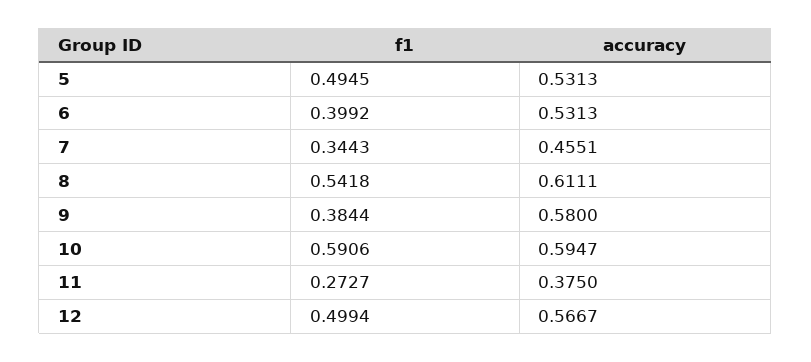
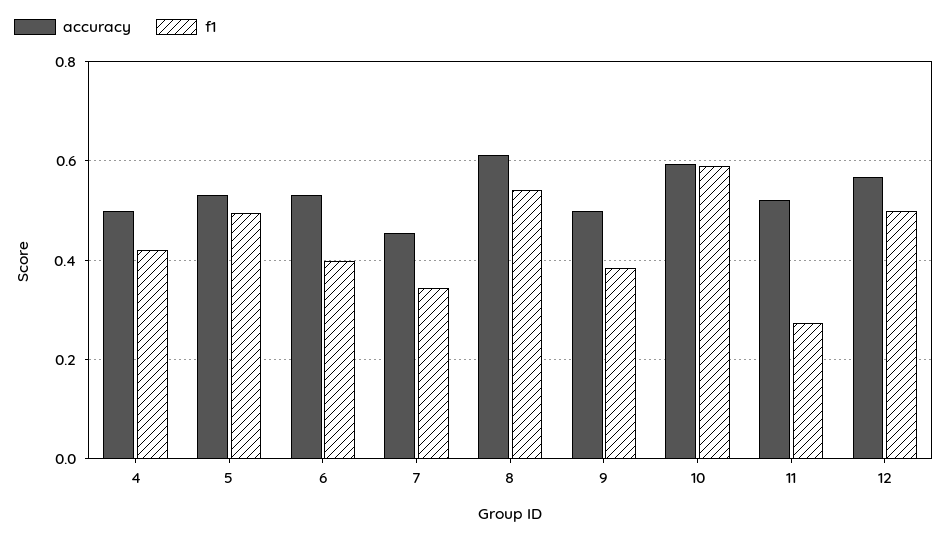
  {
    "f1": {
      "5": 0.4945,
      "6": 0.3992,
      "7": 0.3443,
      "8": 0.5418,
      "9": 0.3844,
      "10": 0.5906,
      "11": 0.2727,
-     "12": 0.4994
+     "12": 0.4994,
+     "4": 0.42
    },
    "accuracy": {
      "5": 0.5313,
      "6": 0.5313,
      "7": 0.4551,
      "8": 0.6111,
-     "9": 0.58,
+     "9": 0.5,
      "10": 0.5947,
-     "11": 0.375,
+     "11": 0.52,
-     "12": 0.5667
+     "12": 0.5667,
+     "4": 0.5
    }
  }

